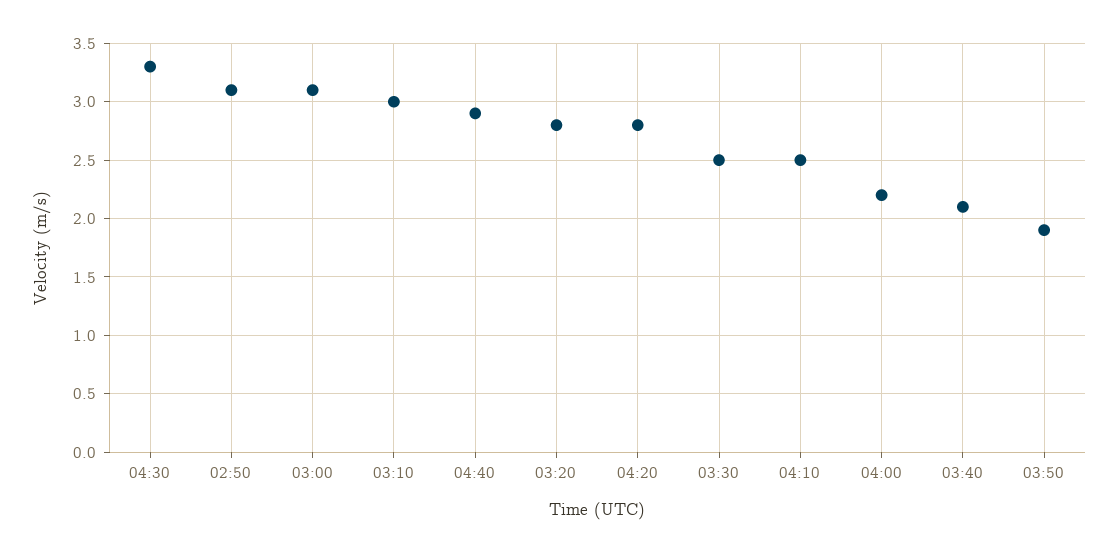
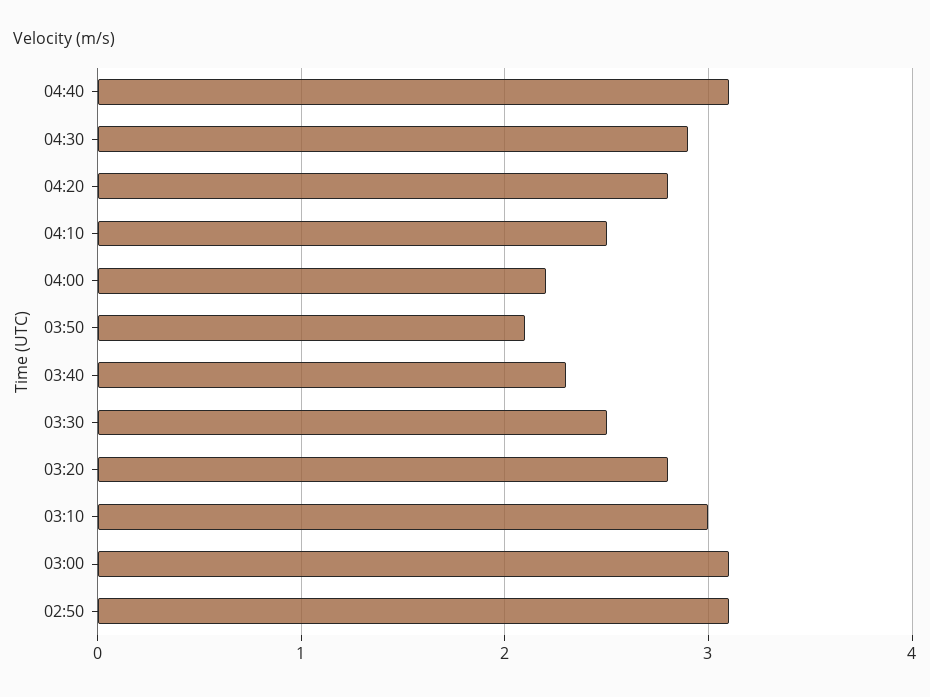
  {
-   "04:30": 3.3,
+   "04:30": 2.9,
    "02:50": 3.1,
    "03:00": 3.1,
    "03:10": 3,
-   "04:40": 2.9,
+   "04:40": 3.1,
    "03:20": 2.8,
    "04:20": 2.8,
    "03:30": 2.5,
    "04:10": 2.5,
    "04:00": 2.2,
-   "03:40": 2.1,
+   "03:40": 2.3,
-   "03:50": 1.9
+   "03:50": 2.1
  }

